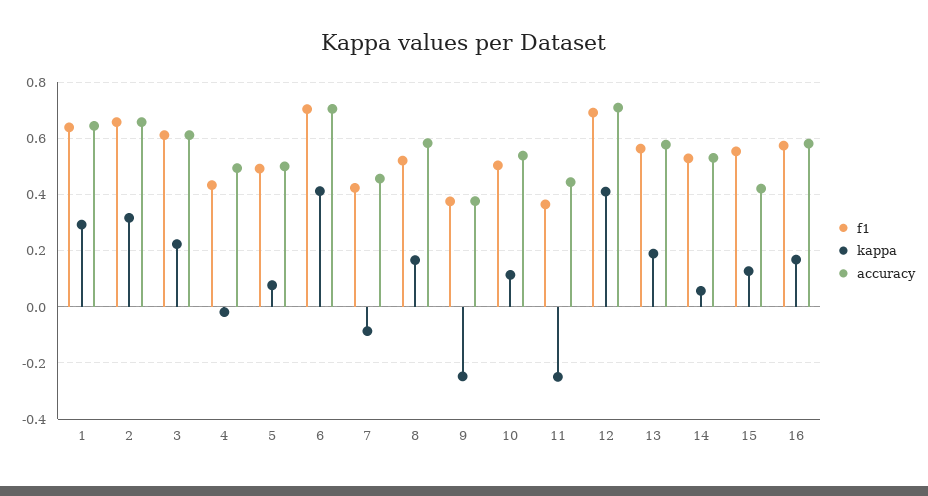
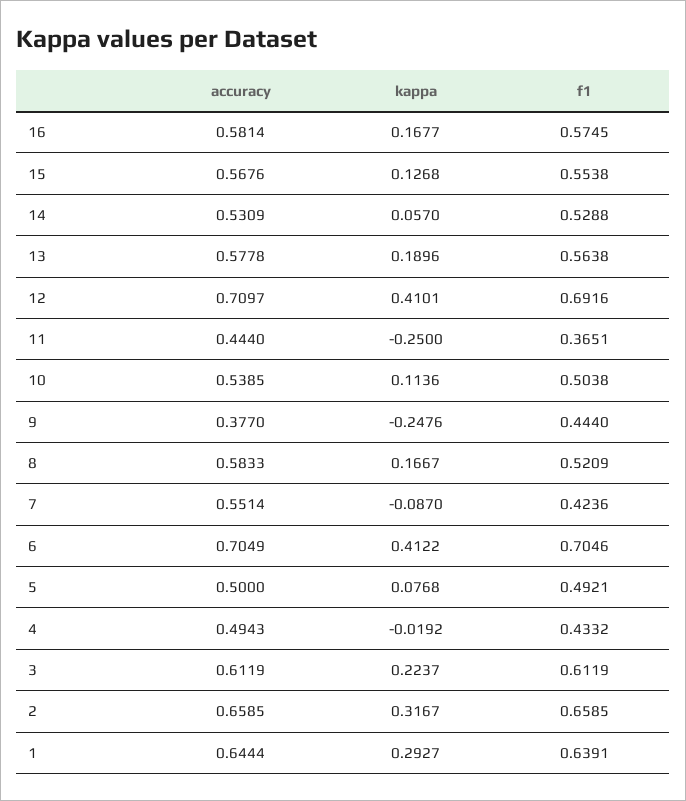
  {
    "f1": {
      "1": 0.6391,
      "2": 0.6585,
      "3": 0.6119,
      "4": 0.4332,
      "5": 0.4921,
      "6": 0.7046,
      "7": 0.4236,
      "8": 0.5209,
-     "9": 0.375,
+     "9": 0.444,
      "10": 0.5038,
      "11": 0.3651,
      "12": 0.6916,
      "13": 0.5638,
      "14": 0.5288,
      "15": 0.5538,
      "16": 0.5745
    },
    "kappa": {
      "1": 0.2927,
      "2": 0.3167,
      "3": 0.2237,
      "4": -0.0192,
      "5": 0.0768,
      "6": 0.4122,
      "7": -0.087,
      "8": 0.1667,
      "9": -0.2476,
      "10": 0.1136,
      "11": -0.25,
      "12": 0.4101,
      "13": 0.1896,
      "14": 0.057,
      "15": 0.1268,
      "16": 0.1677
    },
    "accuracy": {
      "1": 0.6444,
      "2": 0.6585,
      "3": 0.6119,
      "4": 0.4943,
      "5": 0.5,
      "6": 0.7049,
-     "7": 0.45,
+     "7": 0.5514,
      "8": 0.5833,
      "9": 0.377,
      "10": 0.5385,
      "11": 0.444,
      "12": 0.7097,
      "13": 0.5778,
      "14": 0.5309,
-     "15": 0.425,
+     "15": 0.5676,
      "16": 0.5814
    }
  }

